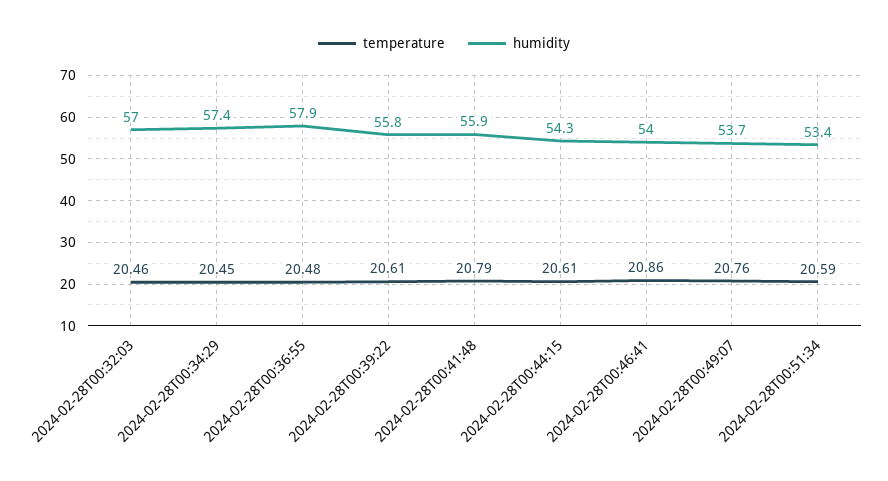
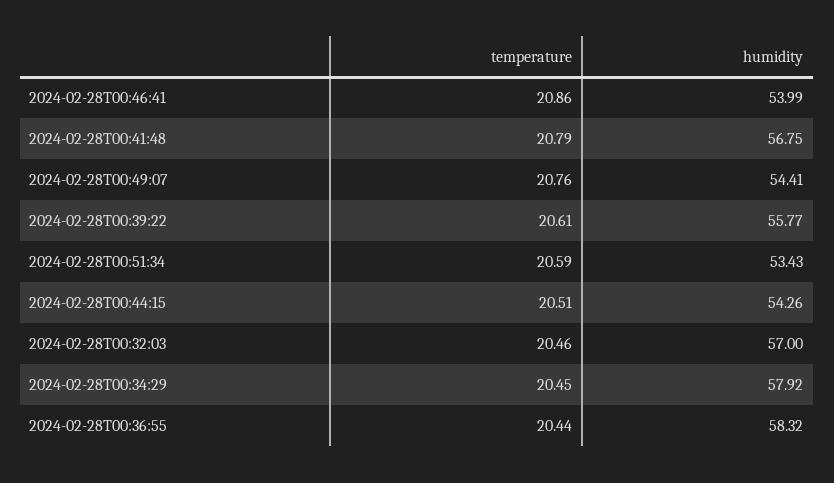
  {
    "temperature": {
      "2024-02-28T00:32:03": 20.46,
      "2024-02-28T00:34:29": 20.45,
-     "2024-02-28T00:36:55": 20.48,
+     "2024-02-28T00:36:55": 20.44,
      "2024-02-28T00:39:22": 20.61,
      "2024-02-28T00:41:48": 20.79,
-     "2024-02-28T00:44:15": 20.61,
+     "2024-02-28T00:44:15": 20.51,
      "2024-02-28T00:46:41": 20.86,
      "2024-02-28T00:49:07": 20.76,
      "2024-02-28T00:51:34": 20.59
    },
    "humidity": {
      "2024-02-28T00:32:03": 57,
-     "2024-02-28T00:34:29": 57.4,
+     "2024-02-28T00:34:29": 57.92,
-     "2024-02-28T00:36:55": 57.9,
+     "2024-02-28T00:36:55": 58.32,
      "2024-02-28T00:39:22": 55.77,
-     "2024-02-28T00:41:48": 55.9,
+     "2024-02-28T00:41:48": 56.75,
      "2024-02-28T00:44:15": 54.26,
      "2024-02-28T00:46:41": 53.99,
-     "2024-02-28T00:49:07": 53.7,
+     "2024-02-28T00:49:07": 54.41,
      "2024-02-28T00:51:34": 53.43
    }
  }

